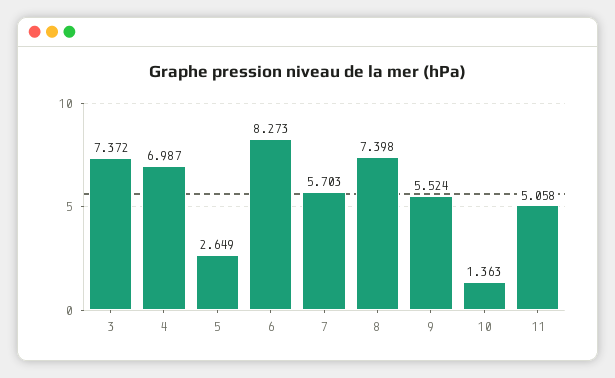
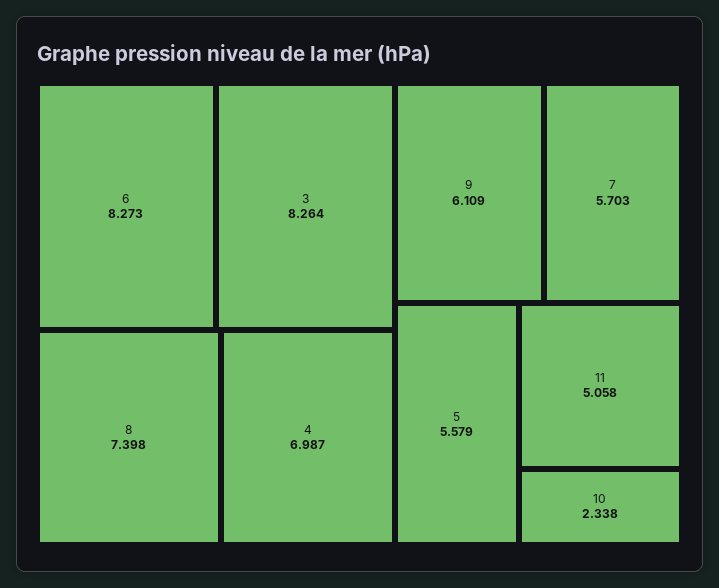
  {
-   "3": 7.372,
+   "3": 8.264,
    "4": 6.987,
-   "5": 2.649,
+   "5": 5.579,
    "6": 8.273,
    "7": 5.703,
    "8": 7.398,
-   "9": 5.524,
+   "9": 6.109,
-   "10": 1.363,
+   "10": 2.338,
    "11": 5.058
  }

